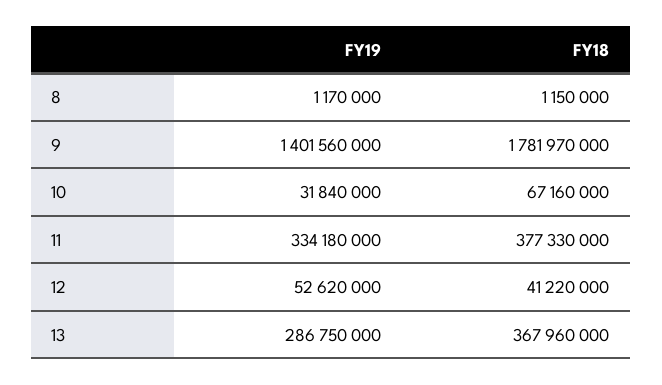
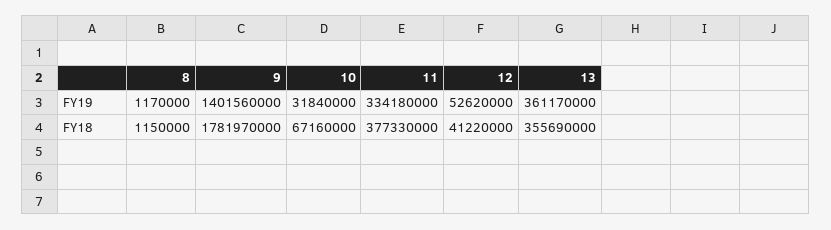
  {
    "FY19": {
      "8": 1170000,
      "9": 1401560000,
      "10": 31840000,
      "11": 334180000,
      "12": 52620000,
-     "13": 286750000
+     "13": 361170000
    },
    "FY18": {
      "8": 1150000,
      "9": 1781970000,
      "10": 67160000,
      "11": 377330000,
      "12": 41220000,
-     "13": 367960000
+     "13": 355690000
    }
  }

